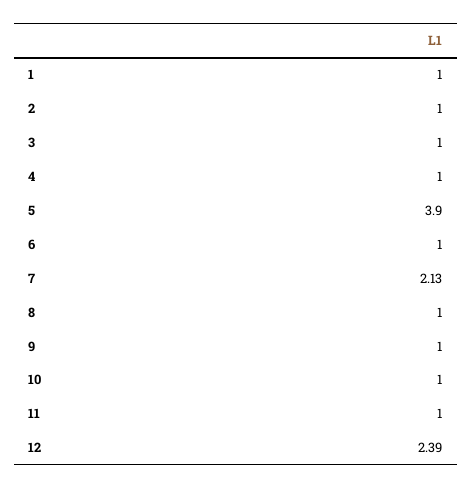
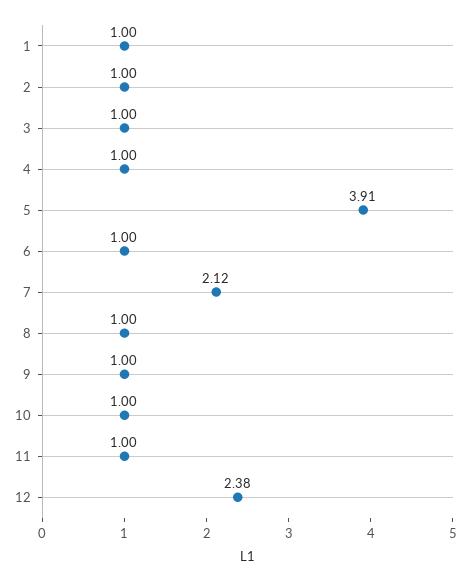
  {
    "1": 1,
    "2": 1,
    "3": 1,
    "4": 1,
-   "5": 3.9,
+   "5": 3.91,
    "6": 1,
-   "7": 2.13,
+   "7": 2.12,
    "8": 1,
    "9": 1,
    "10": 1,
    "11": 1,
-   "12": 2.39
+   "12": 2.38
  }

